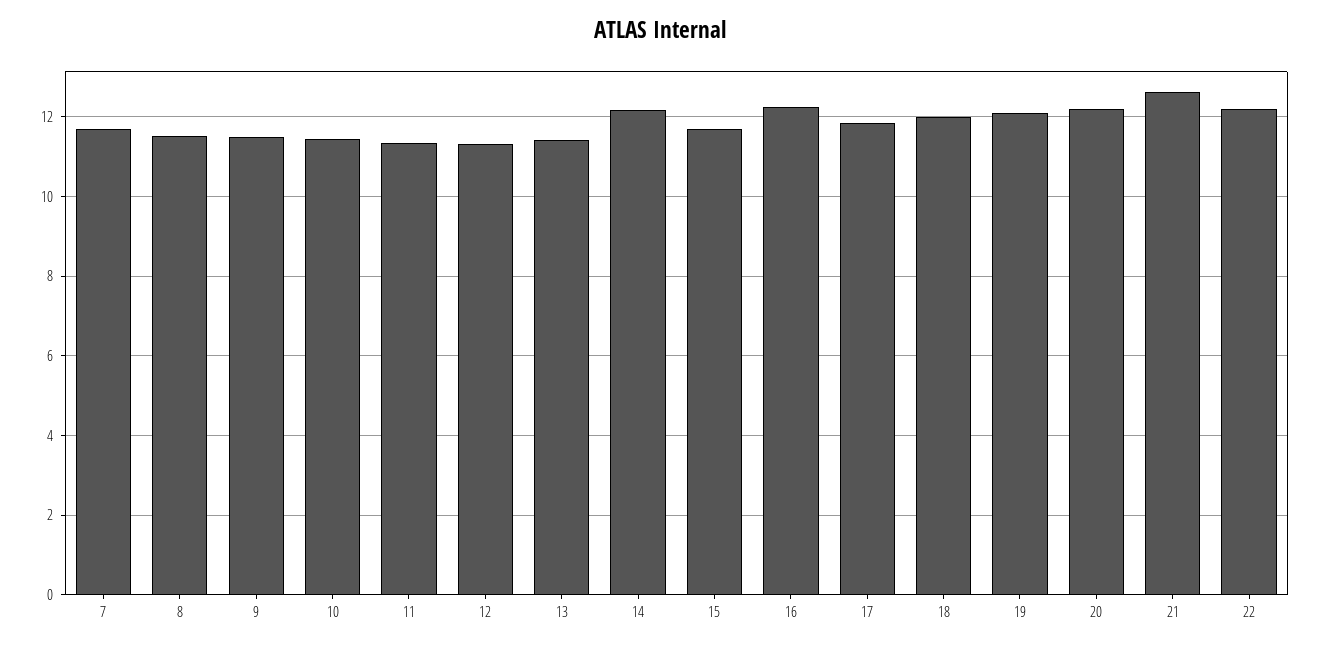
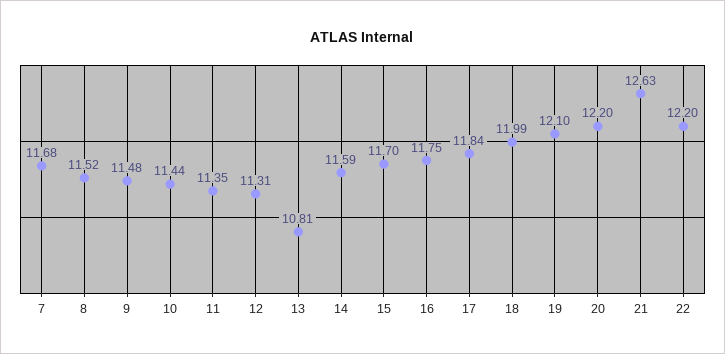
  {
    "7": 11.68,
    "8": 11.52,
    "9": 11.48,
    "10": 11.44,
    "11": 11.35,
    "12": 11.31,
-   "13": 11.4,
+   "13": 10.81,
-   "14": 12.2,
+   "14": 11.59,
    "15": 11.7,
-   "16": 12.2,
+   "16": 11.75,
    "17": 11.84,
    "18": 11.99,
    "19": 12.1,
    "20": 12.2,
    "21": 12.63,
    "22": 12.2
  }

